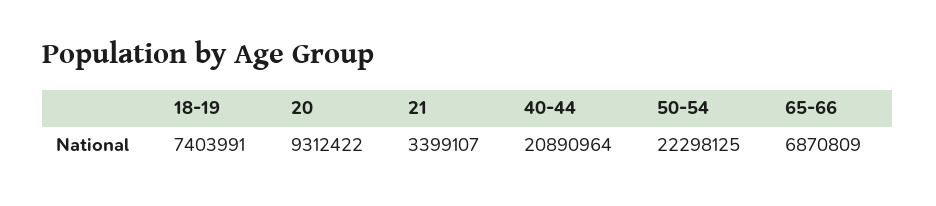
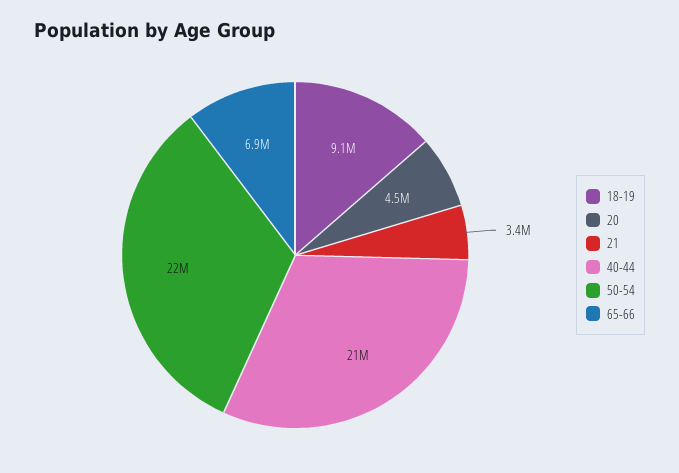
  {
-   "18-19": 7403991,
+   "18-19": 9100000,
-   "20": 9312422,
+   "20": 4500000,
    "21": 3399107,
    "40-44": 20890964,
    "50-54": 22298125,
    "65-66": 6870809
  }

